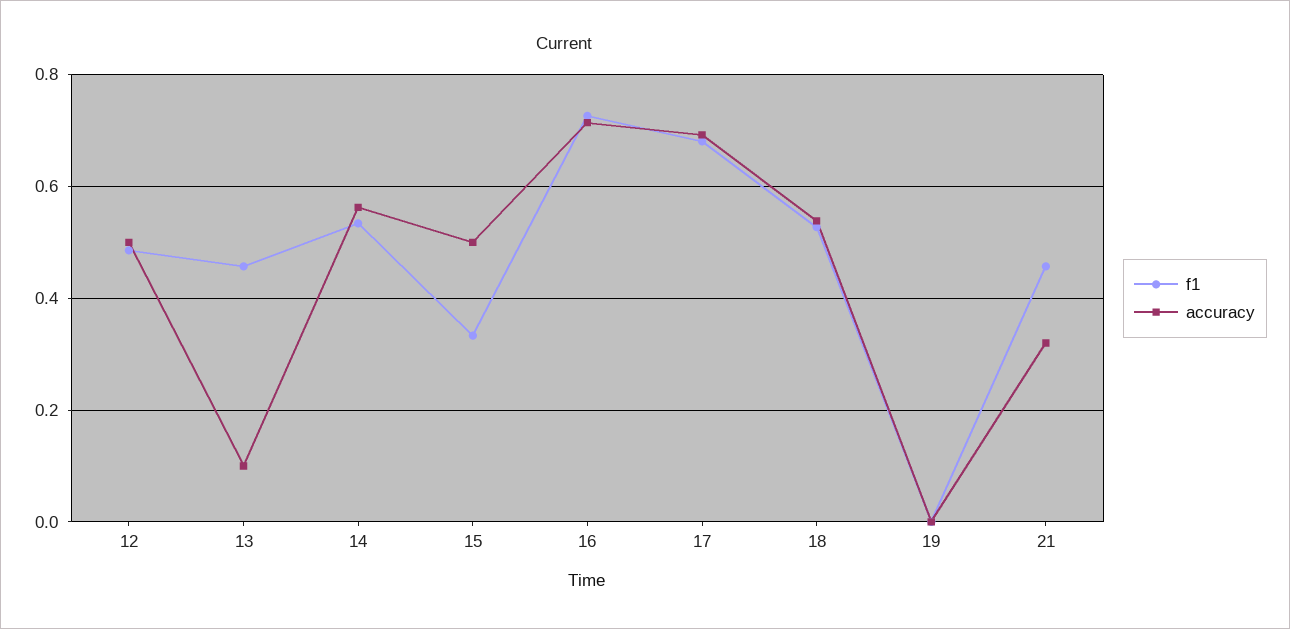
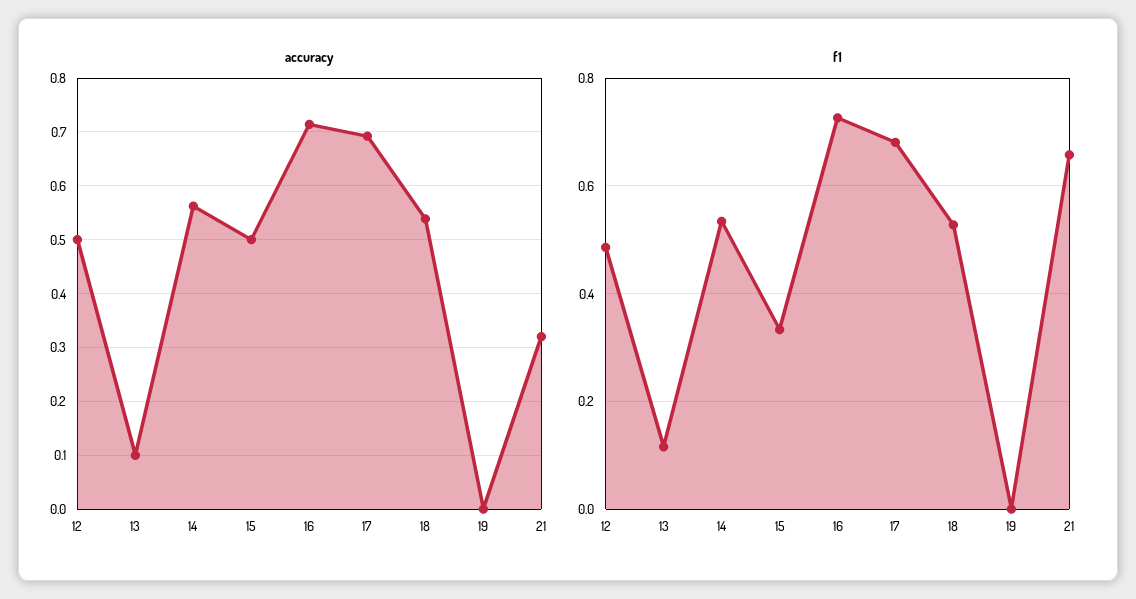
  {
    "f1": {
      "12": 0.48,
-     "13": 0.46,
+     "13": 0.12,
      "14": 0.54,
      "15": 0.34,
      "16": 0.72,
      "17": 0.68,
      "18": 0.52,
      "19": 0,
-     "21": 0.46
+     "21": 0.66
    },
    "accuracy": {
      "12": 0.5,
      "13": 0.1,
      "14": 0.56,
      "15": 0.5,
      "16": 0.72,
      "17": 0.7,
      "18": 0.54,
      "19": 0,
      "21": 0.32
    }
  }

